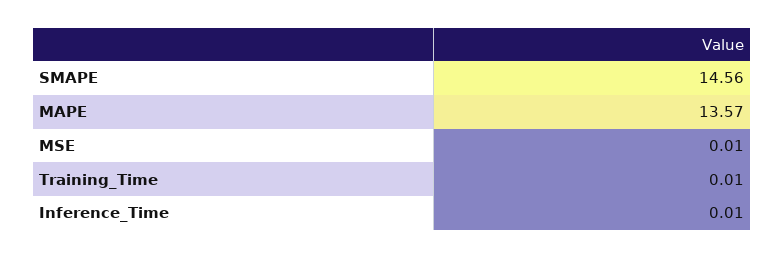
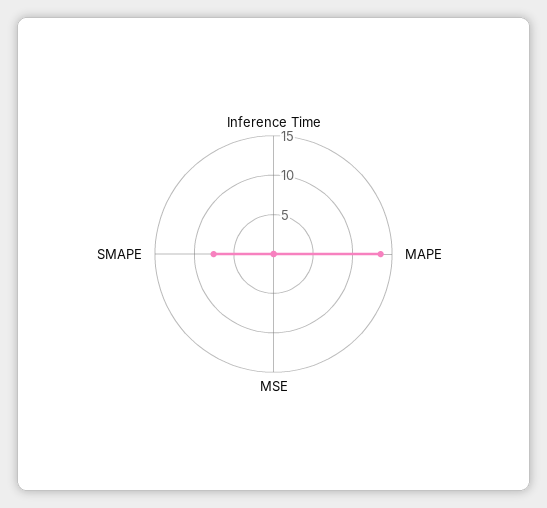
  {
-   "SMAPE": 14.56,
+   "SMAPE": 7.5,
    "MAPE": 13.57,
    "MSE": 0.01,
-   "Training_Time": 0.01,
    "Inference_Time": 0.01
  }

